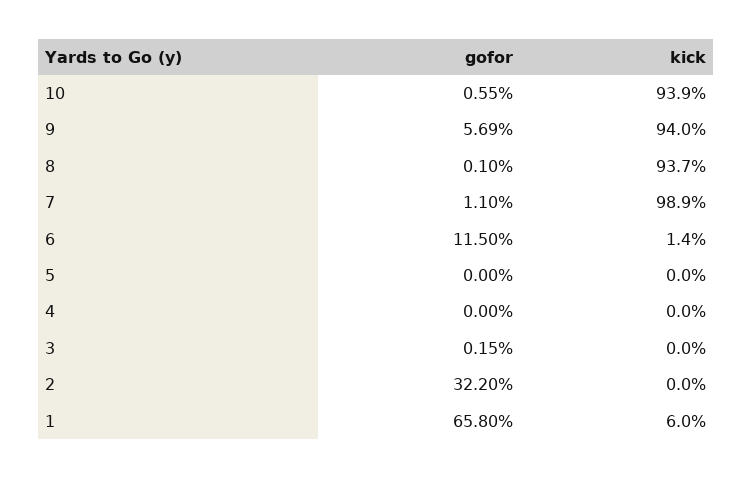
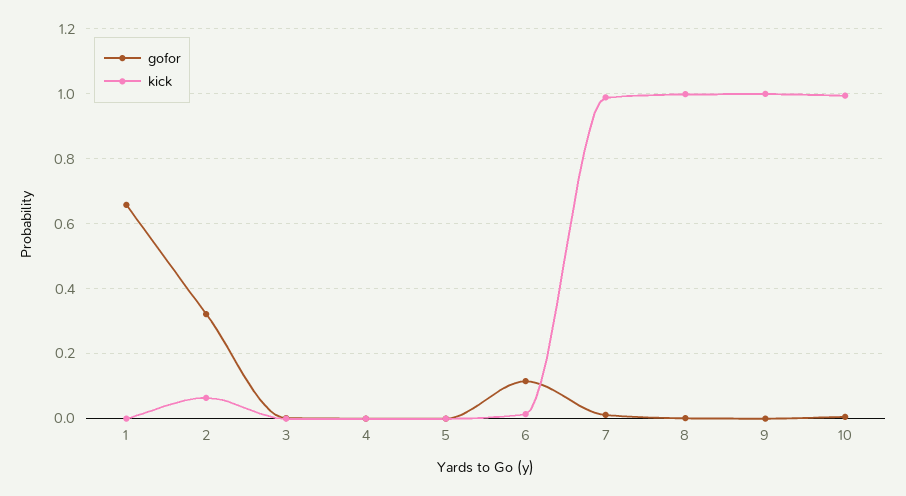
  {
    "gofor": {
      "10": 0.0055,
-     "9": 0.0569,
+     "9": 0,
      "8": 0.001,
      "7": 0.011,
      "6": 0.115,
      "5": 0,
      "4": 0,
      "3": 0.0015,
      "2": 0.322,
      "1": 0.658
    },
    "kick": {
-     "10": 0.939,
+     "10": 1,
-     "9": 0.94,
+     "9": 1,
-     "8": 0.937,
+     "8": 1,
      "7": 0.989,
      "6": 0.014,
      "5": 0,
      "4": 0,
      "3": 0,
-     "2": 0,
+     "2": 0.06,
-     "1": 0.06
+     "1": 0
    }
  }

